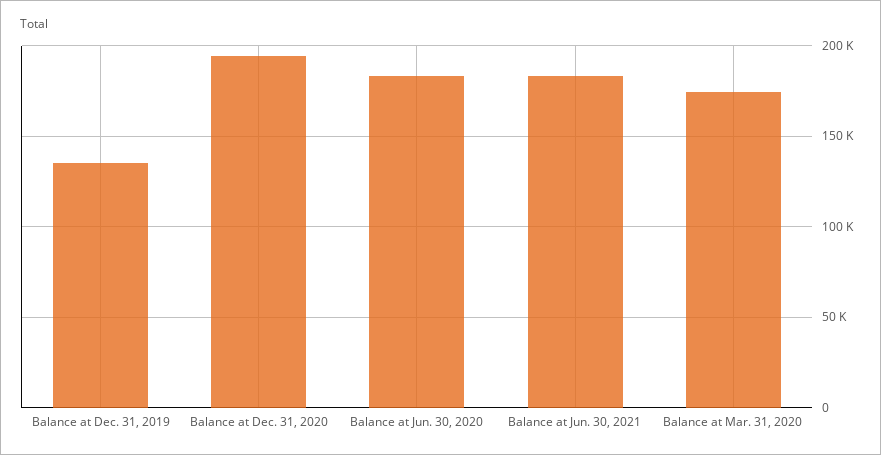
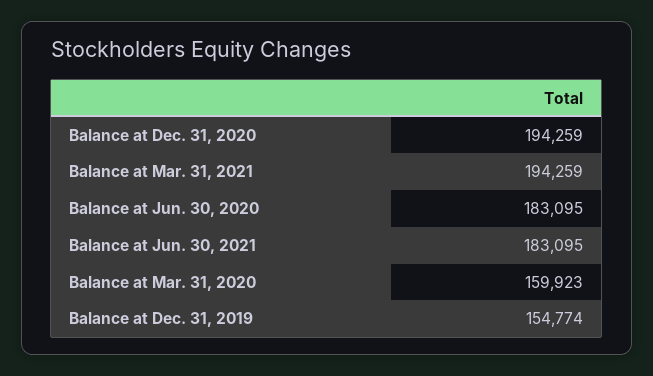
  {
-   "Balance at Dec. 31, 2019": 135000,
+   "Balance at Dec. 31, 2019": 154774,
    "Balance at Dec. 31, 2020": 194259,
    "Balance at Jun. 30, 2020": 183095,
    "Balance at Jun. 30, 2021": 183095,
-   "Balance at Mar. 31, 2020": 175000
+   "Balance at Mar. 31, 2020": 159923,
+   "Balance at Mar. 31, 2021": 194259
  }

